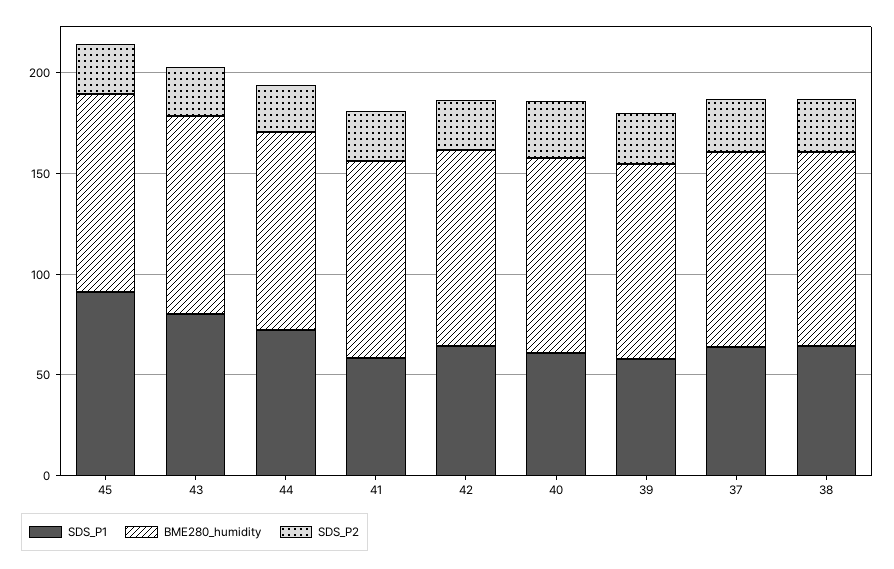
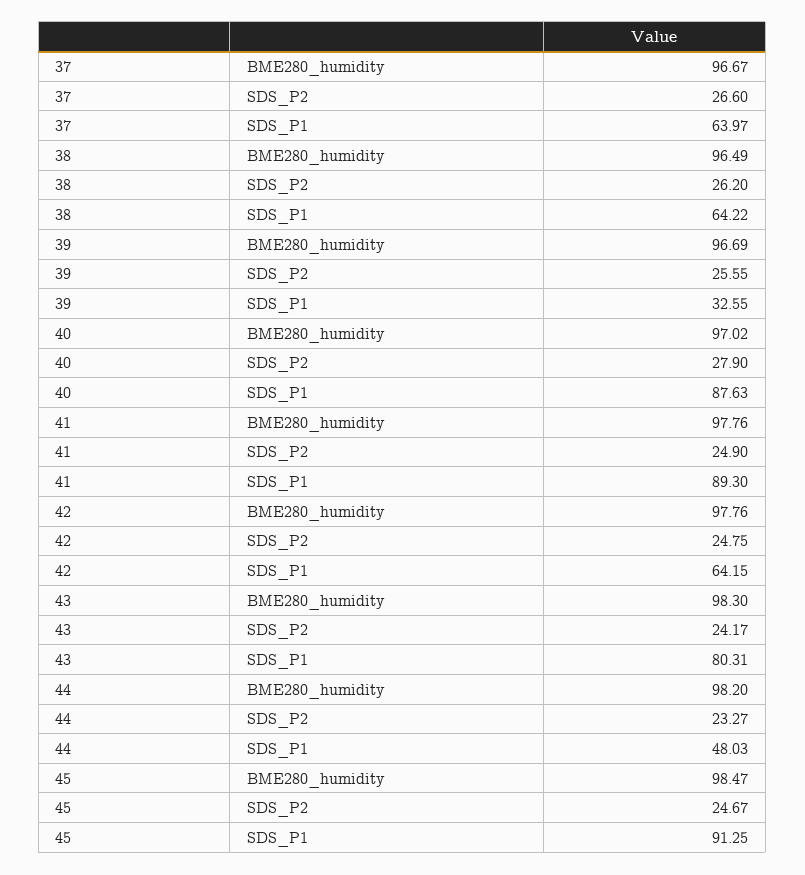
  {
    "SDS_P1": {
      "45": 91.25,
      "43": 80.31,
-     "44": 70,
+     "44": 48.03,
-     "41": 60,
+     "41": 89.3,
      "42": 64.15,
-     "40": 60,
+     "40": 87.63,
-     "39": 60,
+     "39": 32.55,
      "37": 63.97,
      "38": 64.22
    },
    "BME280_humidity": {
      "45": 98.47,
      "43": 98.3,
      "44": 98.2,
      "41": 97.76,
      "42": 97.76,
      "40": 97.02,
      "39": 96.69,
      "37": 96.67,
      "38": 96.49
    },
    "SDS_P2": {
      "45": 24.67,
      "43": 24.17,
      "44": 23.27,
      "41": 24.9,
      "42": 24.75,
      "40": 27.9,
      "39": 25.55,
      "37": 26.6,
      "38": 26.2
    }
  }

